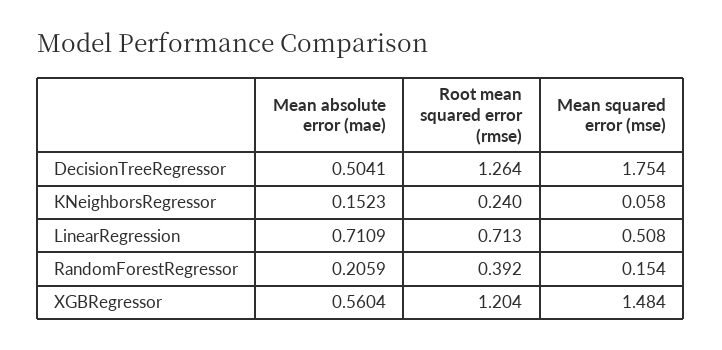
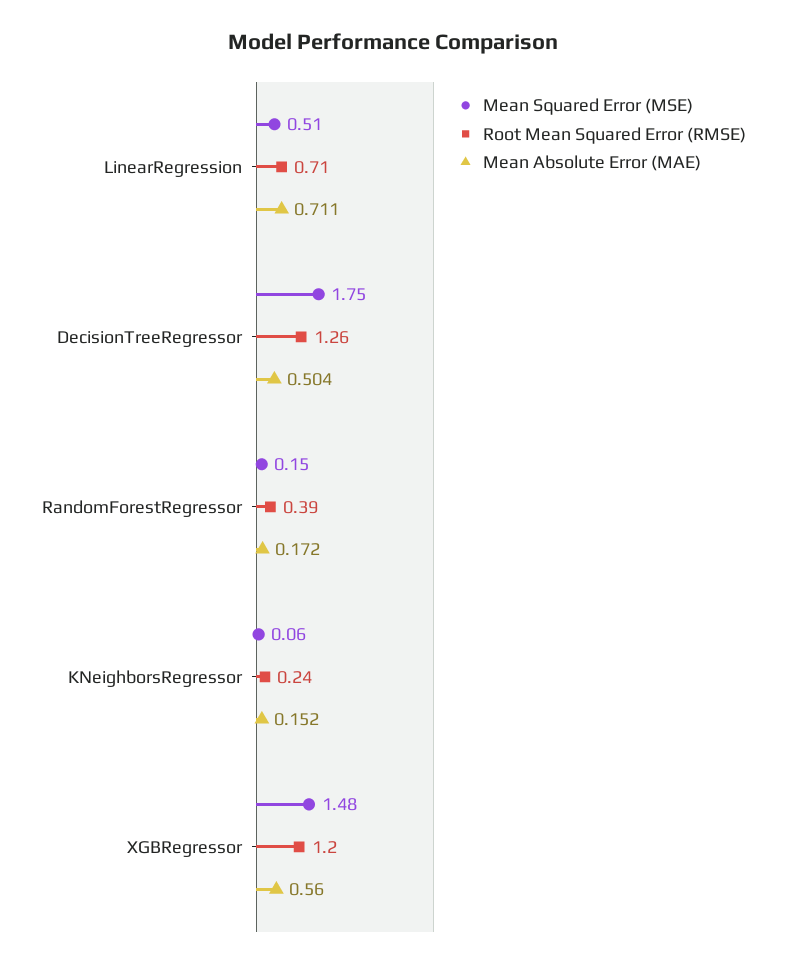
  {
    "Mean absolute error (mae)": {
      "DecisionTreeRegressor": 0.5041,
      "KNeighborsRegressor": 0.1523,
      "LinearRegression": 0.7109,
-     "RandomForestRegressor": 0.2059,
+     "RandomForestRegressor": 0.172,
      "XGBRegressor": 0.5604
    },
    "Root mean squared error (rmse)": {
      "DecisionTreeRegressor": 1.264,
      "KNeighborsRegressor": 0.24,
      "LinearRegression": 0.713,
      "RandomForestRegressor": 0.392,
      "XGBRegressor": 1.204
    },
    "Mean squared error (mse)": {
      "DecisionTreeRegressor": 1.754,
      "KNeighborsRegressor": 0.058,
      "LinearRegression": 0.508,
      "RandomForestRegressor": 0.154,
      "XGBRegressor": 1.484
    }
  }

